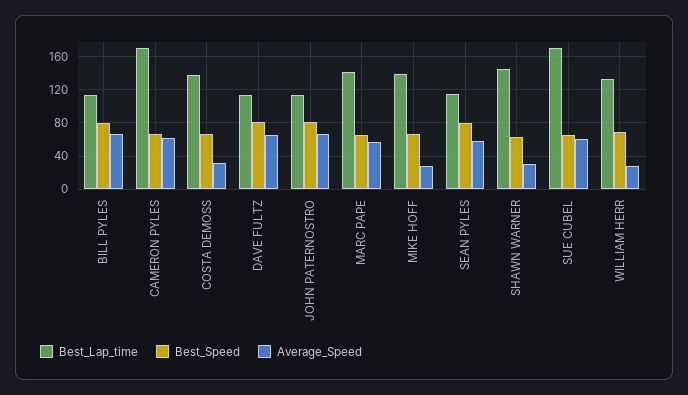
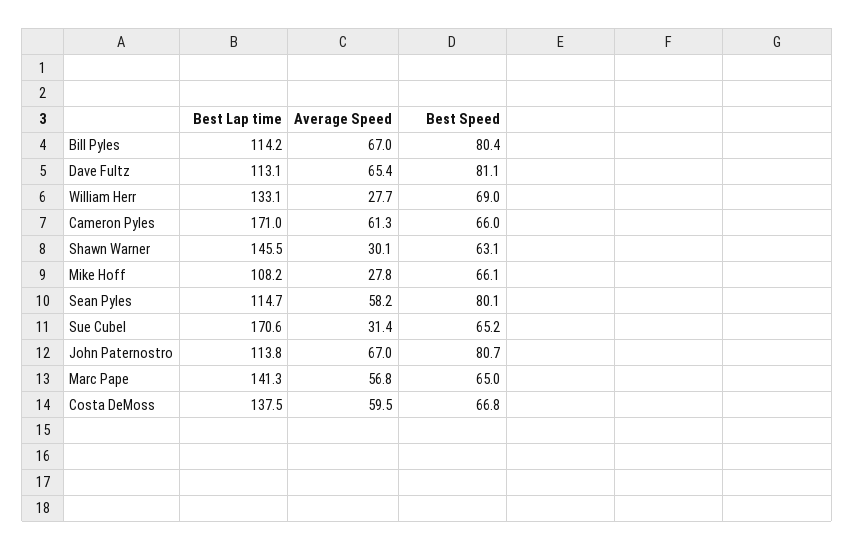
  {
    "Best_Lap_time": {
      "BILL PYLES": 114.2,
      "CAMERON PYLES": 171,
      "COSTA DEMOSS": 137.5,
      "DAVE FULTZ": 113.1,
      "JOHN PATERNOSTRO": 113.8,
      "MARC PAPE": 141.3,
-     "MIKE HOFF": 140,
+     "MIKE HOFF": 108.2,
      "SEAN PYLES": 114.7,
      "SHAWN WARNER": 145.5,
      "SUE CUBEL": 170.6,
      "WILLIAM HERR": 133.1
    },
    "Best_Speed": {
      "BILL PYLES": 80.4,
      "CAMERON PYLES": 66,
      "COSTA DEMOSS": 66.8,
      "DAVE FULTZ": 81.1,
      "JOHN PATERNOSTRO": 80.7,
      "MARC PAPE": 65,
      "MIKE HOFF": 66.1,
      "SEAN PYLES": 80.1,
      "SHAWN WARNER": 63.1,
      "SUE CUBEL": 65.2,
      "WILLIAM HERR": 69
    },
    "Average_Speed": {
      "BILL PYLES": 67,
      "CAMERON PYLES": 61.3,
-     "COSTA DEMOSS": 30,
+     "COSTA DEMOSS": 59.5,
      "DAVE FULTZ": 65.4,
      "JOHN PATERNOSTRO": 67,
      "MARC PAPE": 56.8,
      "MIKE HOFF": 27.8,
      "SEAN PYLES": 58.2,
      "SHAWN WARNER": 30.1,
-     "SUE CUBEL": 60,
+     "SUE CUBEL": 31.4,
      "WILLIAM HERR": 27.7
    }
  }

